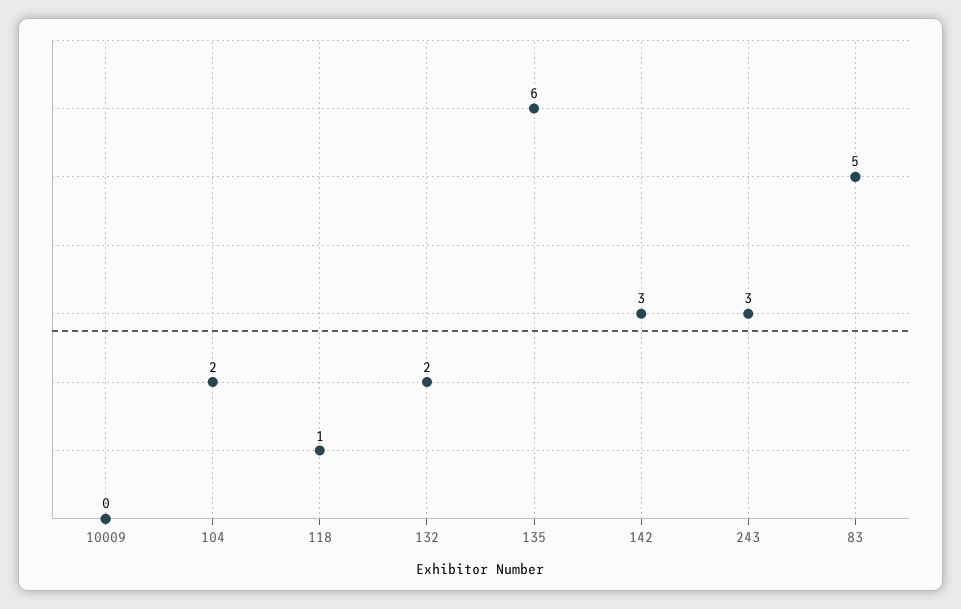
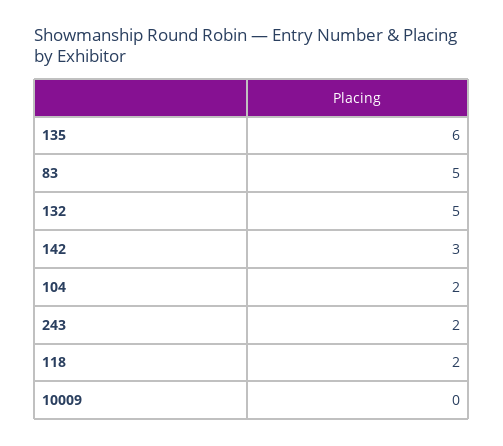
  {
    "10009": 0,
    "104": 2,
-   "118": 1,
+   "118": 2,
-   "132": 2,
+   "132": 5,
    "135": 6,
    "142": 3,
-   "243": 3,
+   "243": 2,
    "83": 5
  }

